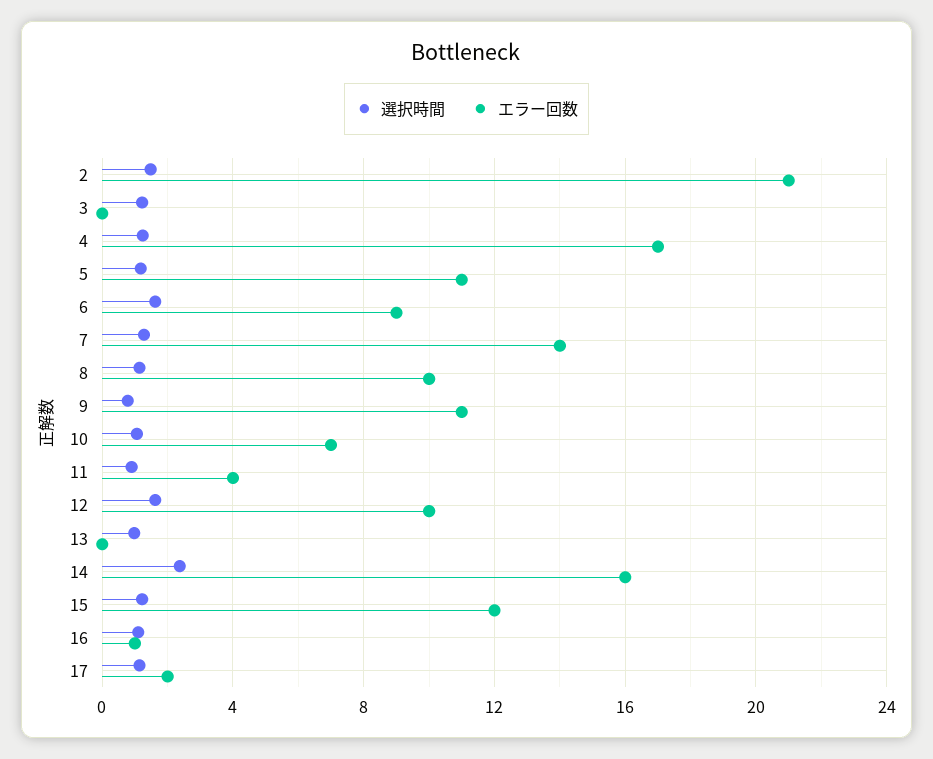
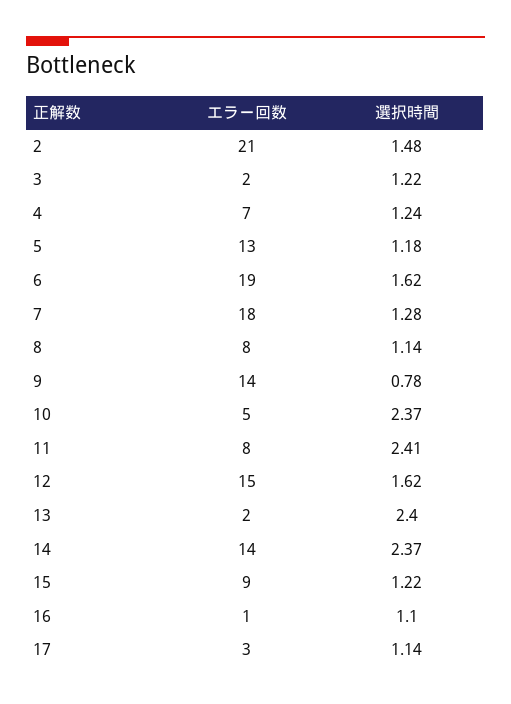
  {
    "選択時間": {
      "2": 1.48,
      "3": 1.22,
      "4": 1.24,
      "5": 1.18,
      "6": 1.62,
      "7": 1.28,
      "8": 1.14,
      "9": 0.78,
-     "10": 1,
+     "10": 2.37,
-     "11": 1,
+     "11": 2.41,
      "12": 1.62,
-     "13": 1,
+     "13": 2.4,
      "14": 2.37,
      "15": 1.22,
      "16": 1.1,
      "17": 1.14
    },
    "エラー回数": {
      "2": 21,
-     "3": 0,
+     "3": 2,
-     "4": 17,
+     "4": 7,
-     "5": 11,
+     "5": 13,
-     "6": 9,
+     "6": 19,
-     "7": 14,
+     "7": 18,
-     "8": 10,
+     "8": 8,
-     "9": 11,
+     "9": 14,
-     "10": 7,
+     "10": 5,
-     "11": 4,
+     "11": 8,
-     "12": 10,
+     "12": 15,
-     "13": 0,
+     "13": 2,
-     "14": 16,
+     "14": 14,
-     "15": 12,
+     "15": 9,
      "16": 1,
-     "17": 2
+     "17": 3
    }
  }

